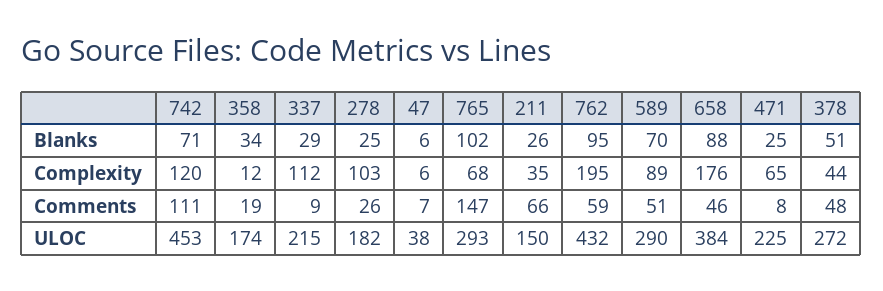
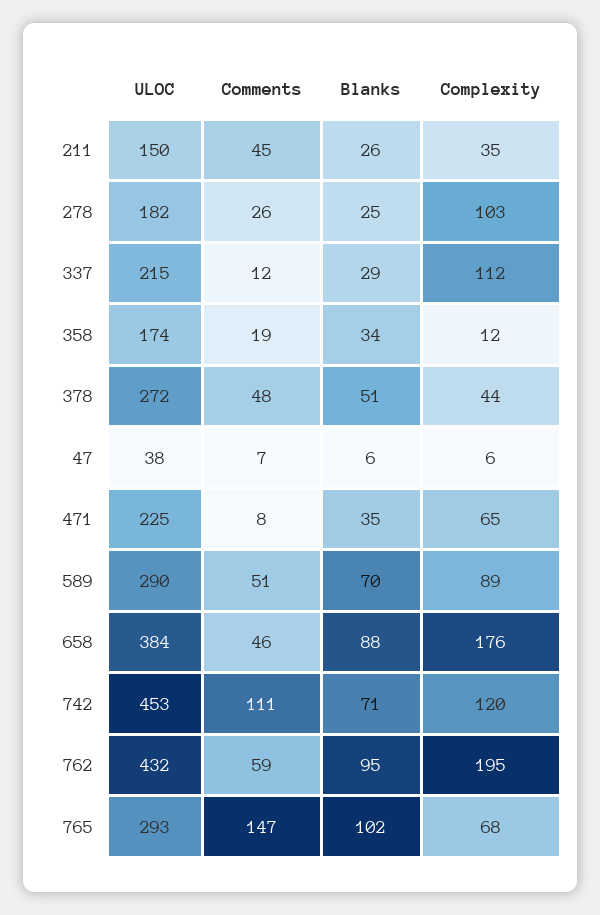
  {
    "742": {
      "Blanks": 71,
      "Complexity": 120,
      "Comments": 111,
      "ULOC": 453
    },
    "358": {
      "Blanks": 34,
      "Complexity": 12,
      "Comments": 19,
      "ULOC": 174
    },
    "337": {
      "Blanks": 29,
      "Complexity": 112,
-     "Comments": 9,
+     "Comments": 12,
      "ULOC": 215
    },
    "278": {
      "Blanks": 25,
      "Complexity": 103,
      "Comments": 26,
      "ULOC": 182
    },
    "47": {
      "Blanks": 6,
      "Complexity": 6,
      "Comments": 7,
      "ULOC": 38
    },
    "765": {
      "Blanks": 102,
      "Complexity": 68,
      "Comments": 147,
      "ULOC": 293
    },
    "211": {
      "Blanks": 26,
      "Complexity": 35,
-     "Comments": 66,
+     "Comments": 45,
      "ULOC": 150
    },
    "762": {
      "Blanks": 95,
      "Complexity": 195,
      "Comments": 59,
      "ULOC": 432
    },
    "589": {
      "Blanks": 70,
      "Complexity": 89,
      "Comments": 51,
      "ULOC": 290
    },
    "658": {
      "Blanks": 88,
      "Complexity": 176,
      "Comments": 46,
      "ULOC": 384
    },
    "471": {
-     "Blanks": 25,
+     "Blanks": 35,
      "Complexity": 65,
      "Comments": 8,
      "ULOC": 225
    },
    "378": {
      "Blanks": 51,
      "Complexity": 44,
      "Comments": 48,
      "ULOC": 272
    }
  }

